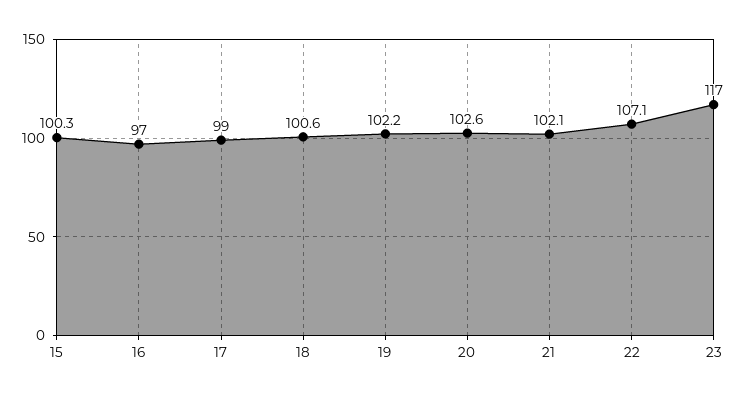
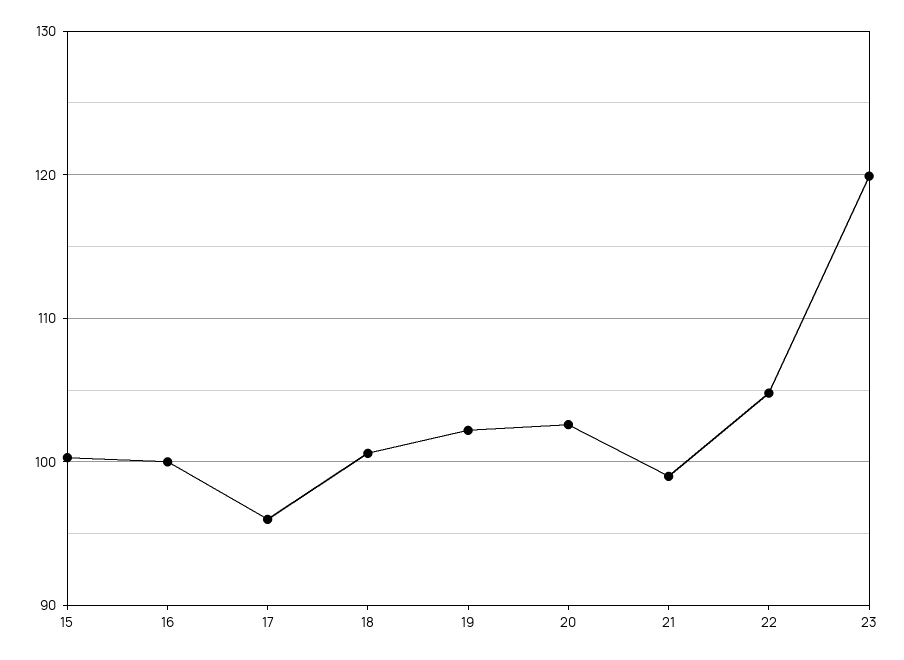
  {
    "15": 100.3,
-   "16": 97,
+   "16": 100,
-   "17": 99,
+   "17": 96,
    "18": 100.6,
    "19": 102.2,
    "20": 102.6,
-   "21": 102.1,
+   "21": 99,
-   "22": 107.1,
+   "22": 105,
-   "23": 117
+   "23": 120
  }

